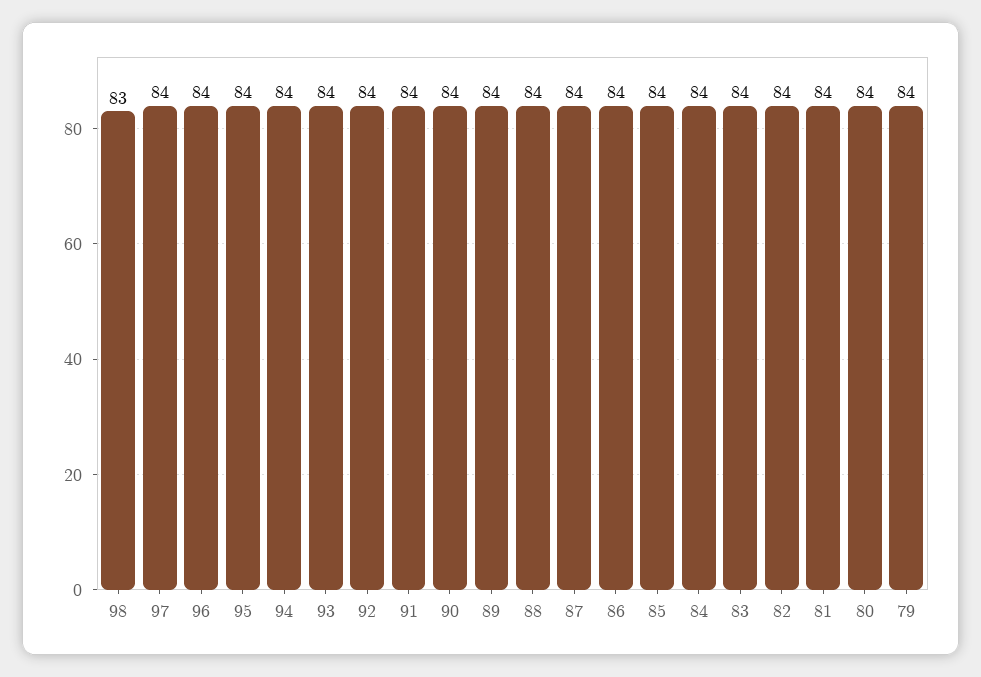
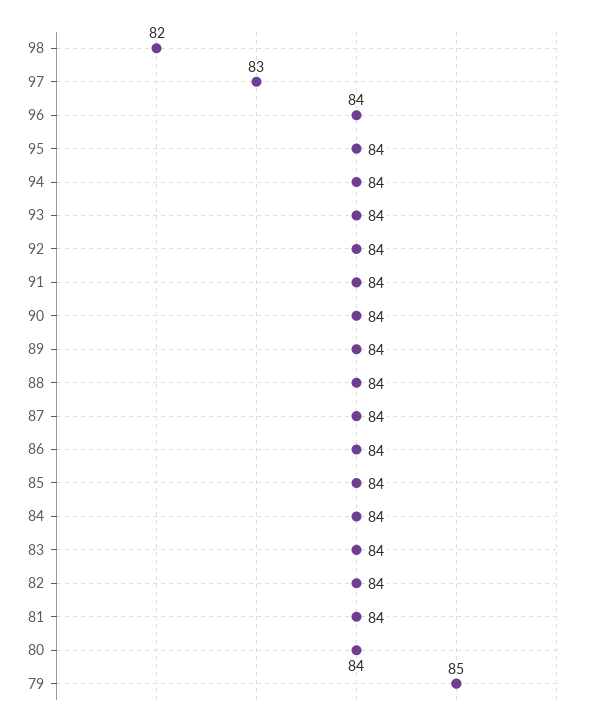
  {
-   "98": 83,
+   "98": 82,
-   "97": 84,
+   "97": 83,
    "96": 84,
    "95": 84,
    "94": 84,
    "93": 84,
    "92": 84,
    "91": 84,
    "90": 84,
    "89": 84,
    "88": 84,
    "87": 84,
    "86": 84,
    "85": 84,
    "84": 84,
    "83": 84,
    "82": 84,
    "81": 84,
    "80": 84,
-   "79": 84
+   "79": 85
  }

